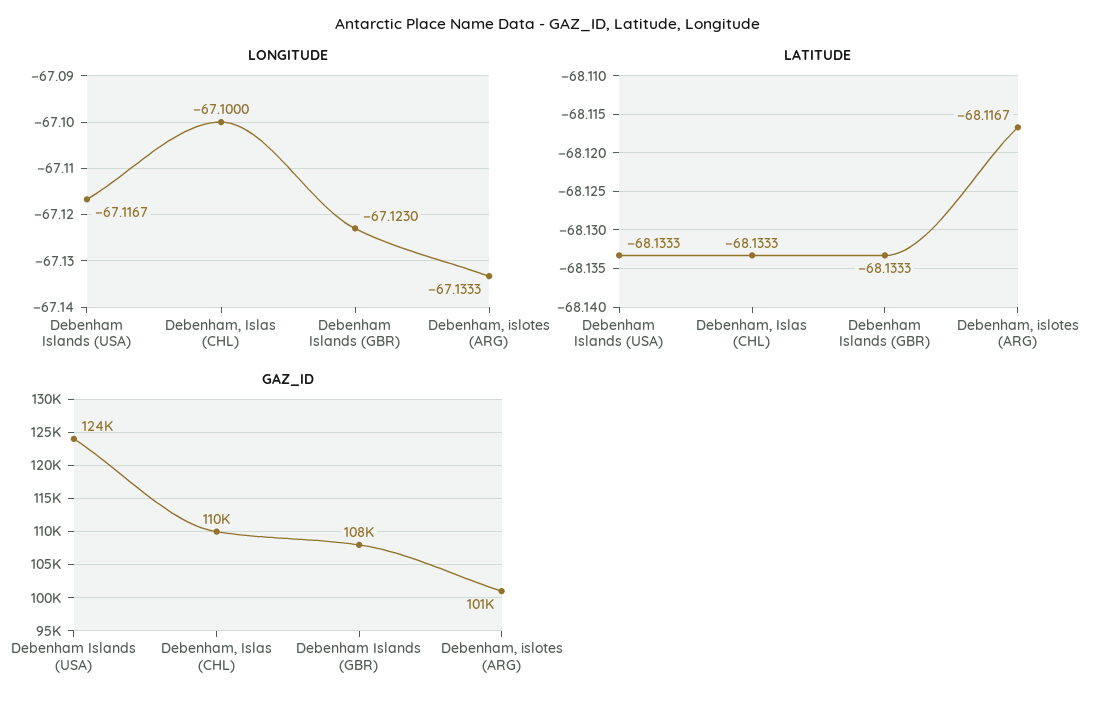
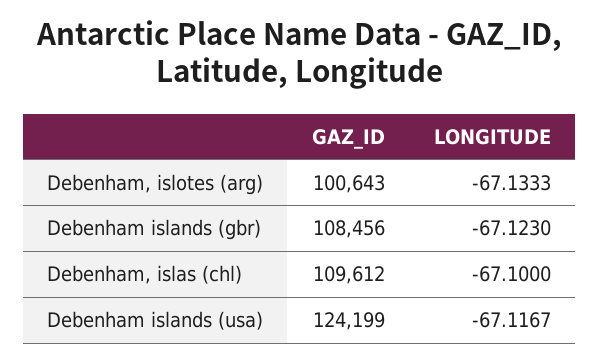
  {
    "LONGITUDE": {
      "Debenham Islands (USA)": -67.1167,
      "Debenham, Islas (CHL)": -67.1,
      "Debenham Islands (GBR)": -67.123,
      "Debenham, islotes (ARG)": -67.1333
    },
-   "LATITUDE": {
-     "Debenham Islands (USA)": -68.1333,
-     "Debenham, Islas (CHL)": -68.1333,
-     "Debenham Islands (GBR)": -68.1333,
-     "Debenham, islotes (ARG)": -68.1167
-   },
    "GAZ_ID": {
      "Debenham Islands (USA)": 124199,
      "Debenham, Islas (CHL)": 109612,
      "Debenham Islands (GBR)": 108456,
      "Debenham, islotes (ARG)": 100643
    }
  }

